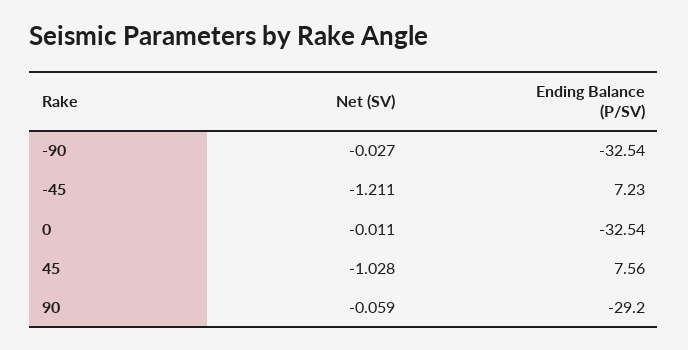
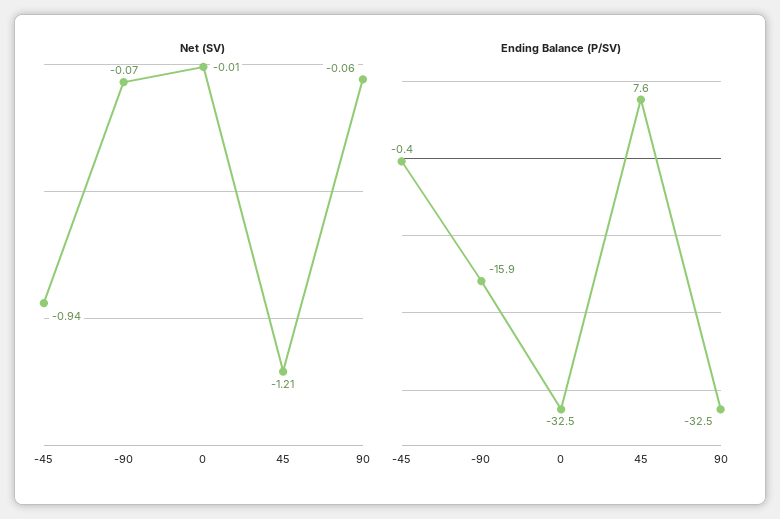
  {
    "Net (SV)": {
-     "-90": -0.027,
+     "-90": -0.07,
-     "-45": -1.211,
+     "-45": -0.94,
      "0": -0.011,
-     "45": -1.028,
+     "45": -1.21,
      "90": -0.059
    },
    "Ending Balance (P/SV)": {
-     "-90": -32.54,
+     "-90": -15.9,
-     "-45": 7.23,
+     "-45": -0.4,
      "0": -32.54,
      "45": 7.56,
-     "90": -29.2
+     "90": -32.5
    }
  }

